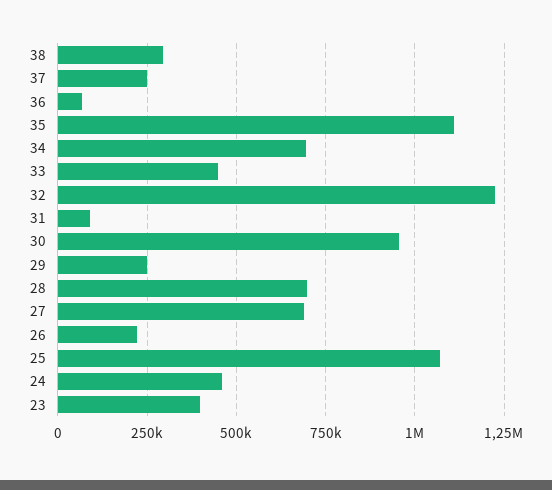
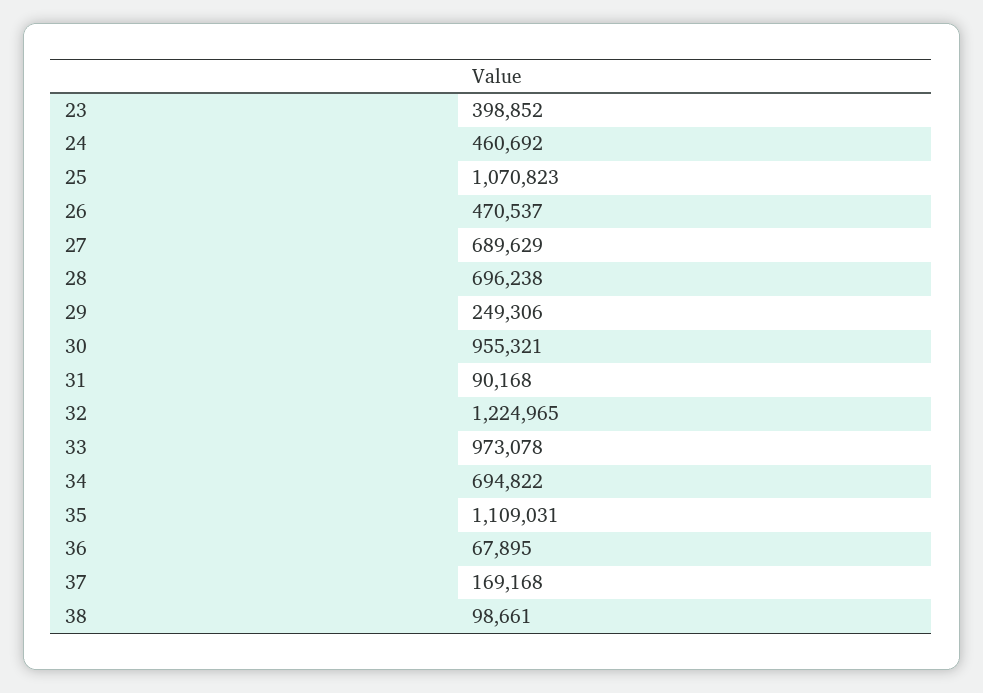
  {
-   "38": 300000,
+   "38": 98661,
-   "37": 250000,
+   "37": 169168,
    "36": 67895,
    "35": 1109031,
    "34": 694822,
-   "33": 450000,
+   "33": 973078,
    "32": 1224965,
    "31": 90168,
    "30": 955321,
    "29": 249306,
    "28": 696238,
    "27": 689629,
-   "26": 225000,
+   "26": 470537,
    "25": 1070823,
    "24": 460692,
    "23": 398852
  }

